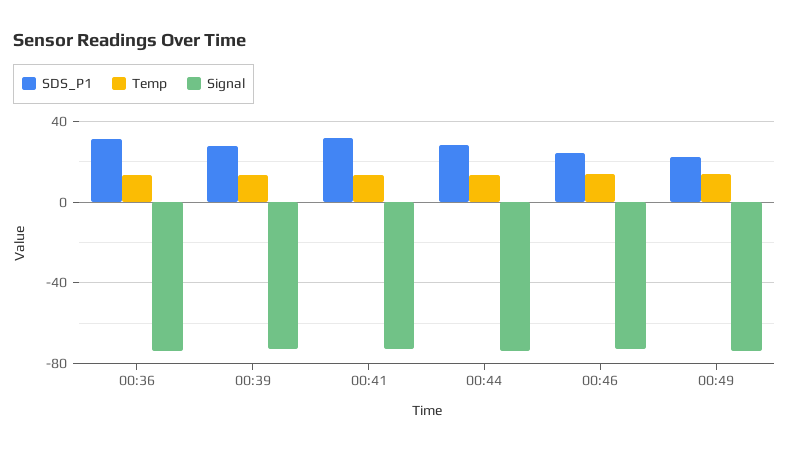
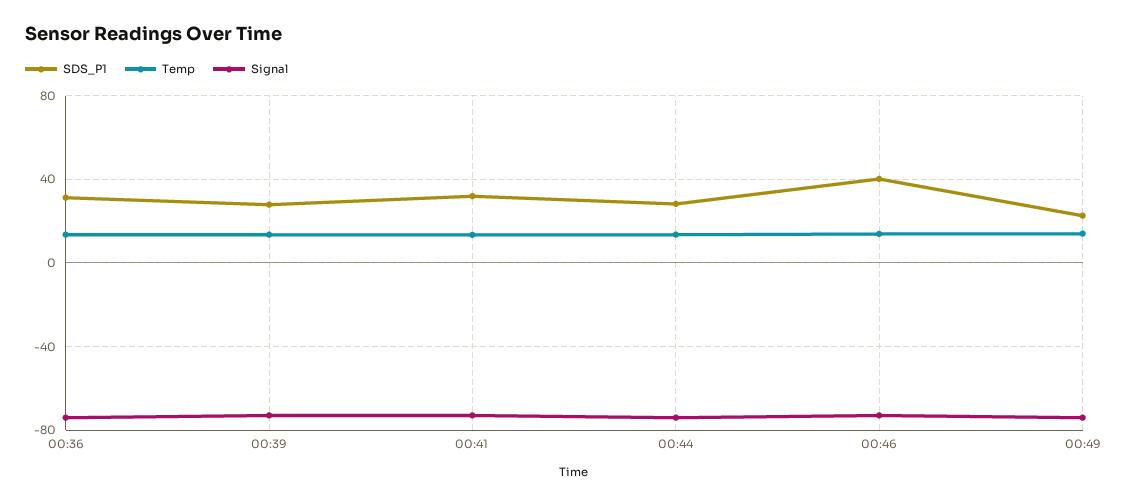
  {
    "SDS_P1": {
      "00:36": 30,
      "00:39": 30,
      "00:41": 30,
      "00:44": 30,
-     "00:46": 25,
+     "00:46": 40,
      "00:49": 25
    },
    "Temp": {
      "00:36": 15,
      "00:39": 15,
      "00:41": 15,
      "00:44": 15,
      "00:46": 15,
      "00:49": 15
    },
    "Signal": {
      "00:36": -75,
      "00:39": -75,
      "00:41": -75,
      "00:44": -75,
      "00:46": -75,
      "00:49": -75
    }
  }

